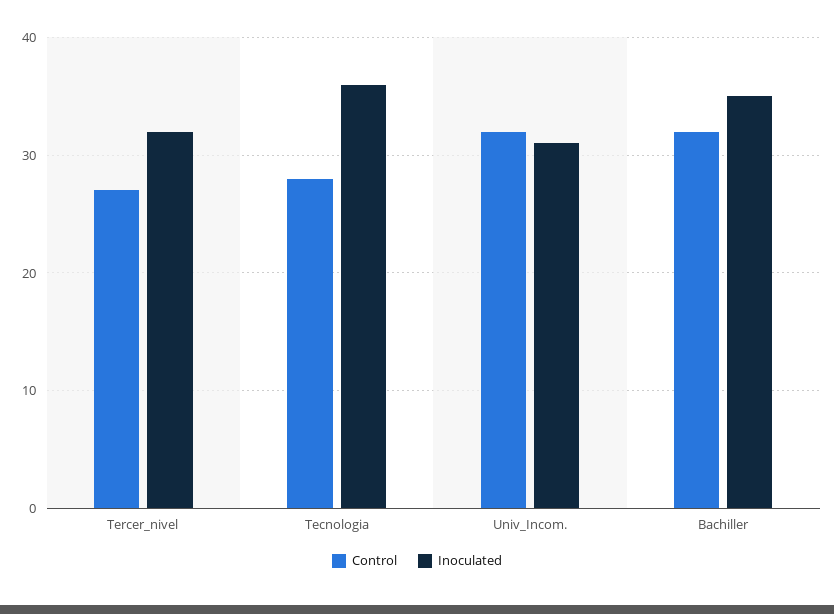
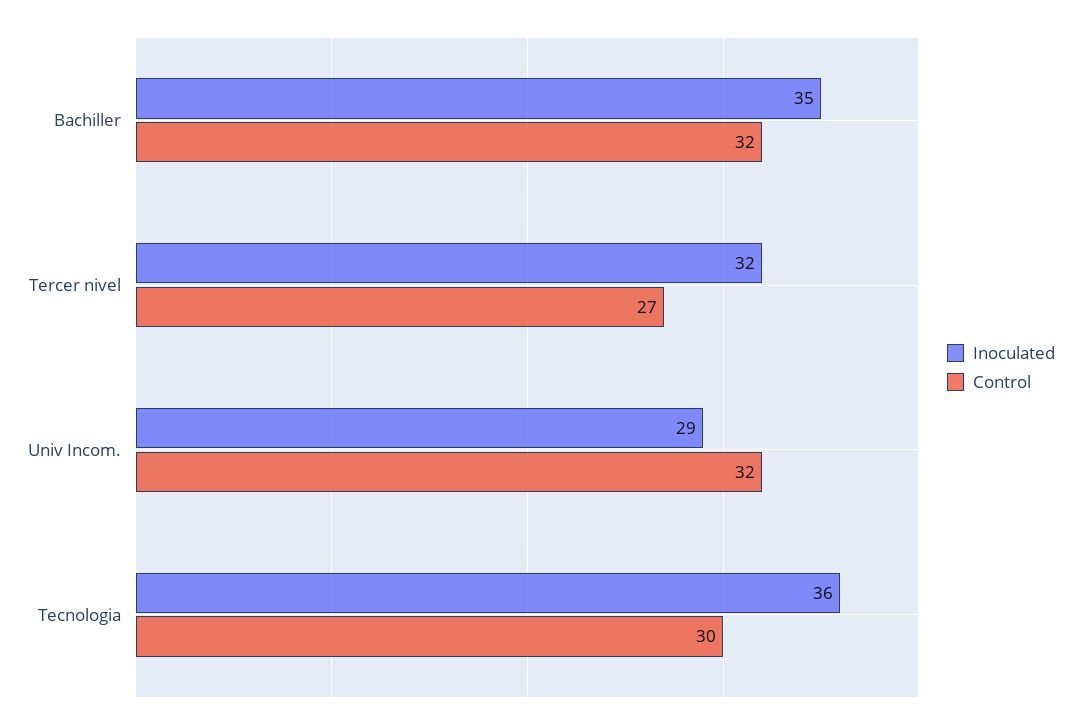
  {
    "Control": {
      "Tercer_nivel": 27,
-     "Tecnologia": 28,
+     "Tecnologia": 30,
      "Univ_Incom.": 32,
      "Bachiller": 32
    },
    "Inoculated": {
      "Tercer_nivel": 32,
      "Tecnologia": 36,
-     "Univ_Incom.": 31,
+     "Univ_Incom.": 29,
      "Bachiller": 35
    }
  }

